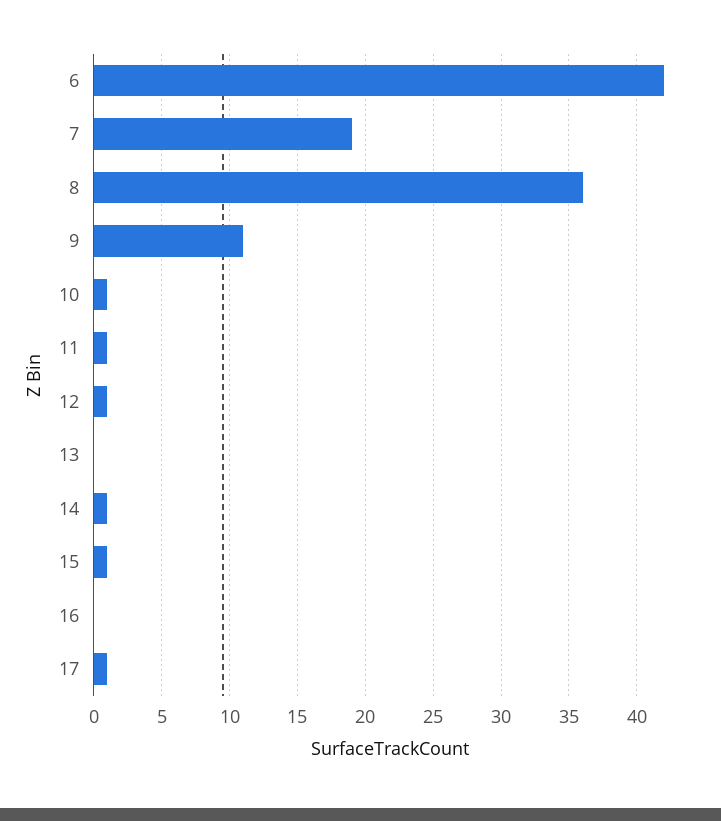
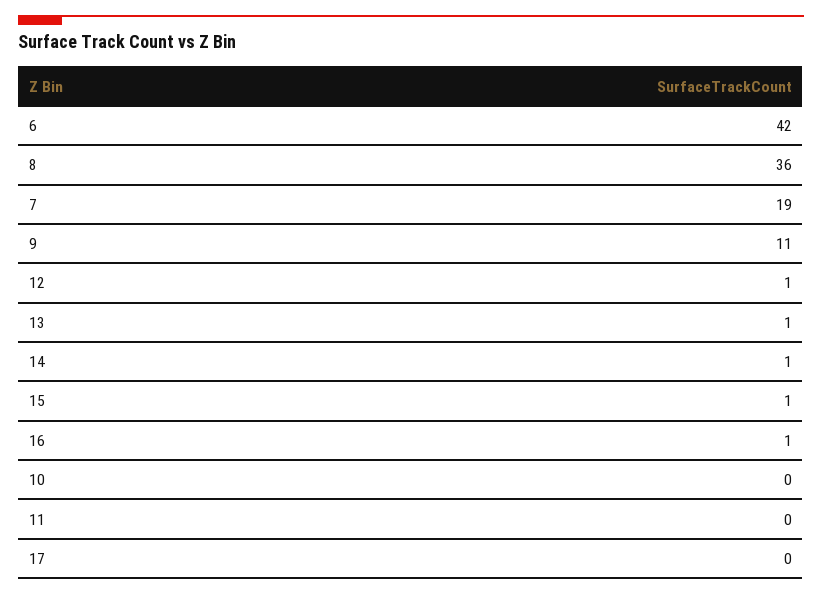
  {
    "6": 42,
    "7": 19,
    "8": 36,
    "9": 11,
-   "10": 1,
+   "10": 0,
-   "11": 1,
+   "11": 0,
    "12": 1,
-   "13": 0,
+   "13": 1,
    "14": 1,
    "15": 1,
-   "16": 0,
+   "16": 1,
-   "17": 1
+   "17": 0
  }

